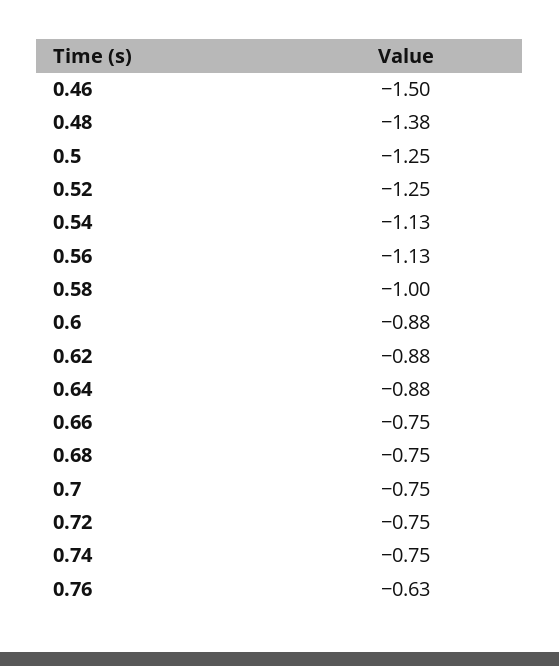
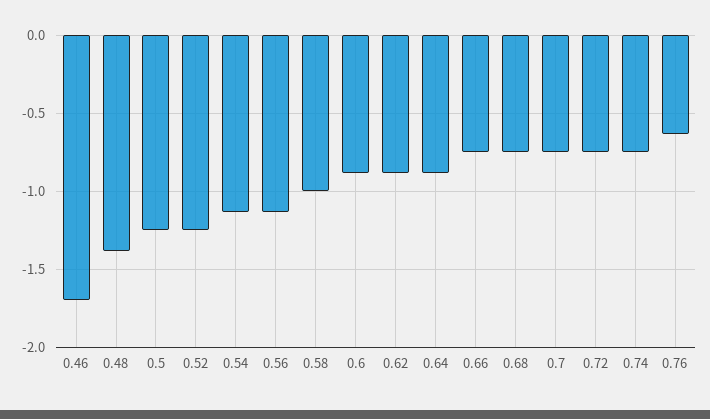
  {
-   "0.46": -1.5,
+   "0.46": -1.7,
    "0.48": -1.38,
    "0.5": -1.25,
    "0.52": -1.25,
    "0.54": -1.13,
    "0.56": -1.13,
    "0.58": -1,
    "0.6": -0.88,
    "0.62": -0.88,
    "0.64": -0.88,
    "0.66": -0.75,
    "0.68": -0.75,
    "0.7": -0.75,
    "0.72": -0.75,
    "0.74": -0.75,
    "0.76": -0.63
  }

